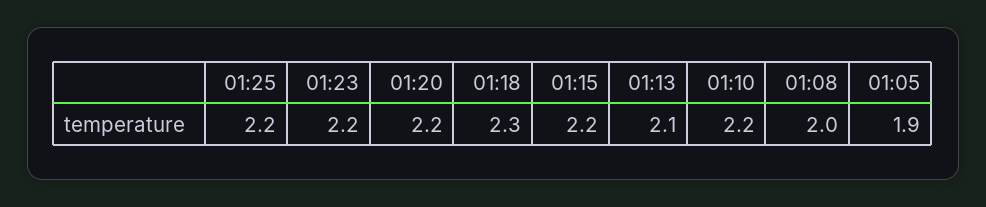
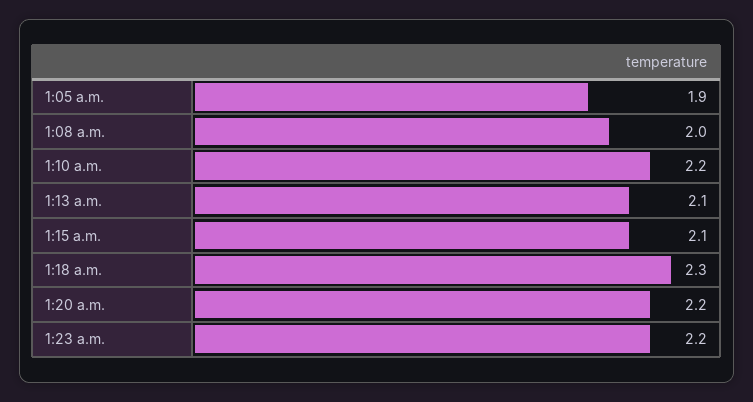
  {
-   "01:25": 2.2,
    "01:23": 2.2,
    "01:20": 2.2,
    "01:18": 2.3,
-   "01:15": 2.2,
+   "01:15": 2.1,
    "01:13": 2.1,
    "01:10": 2.2,
    "01:08": 2,
    "01:05": 1.9
  }

